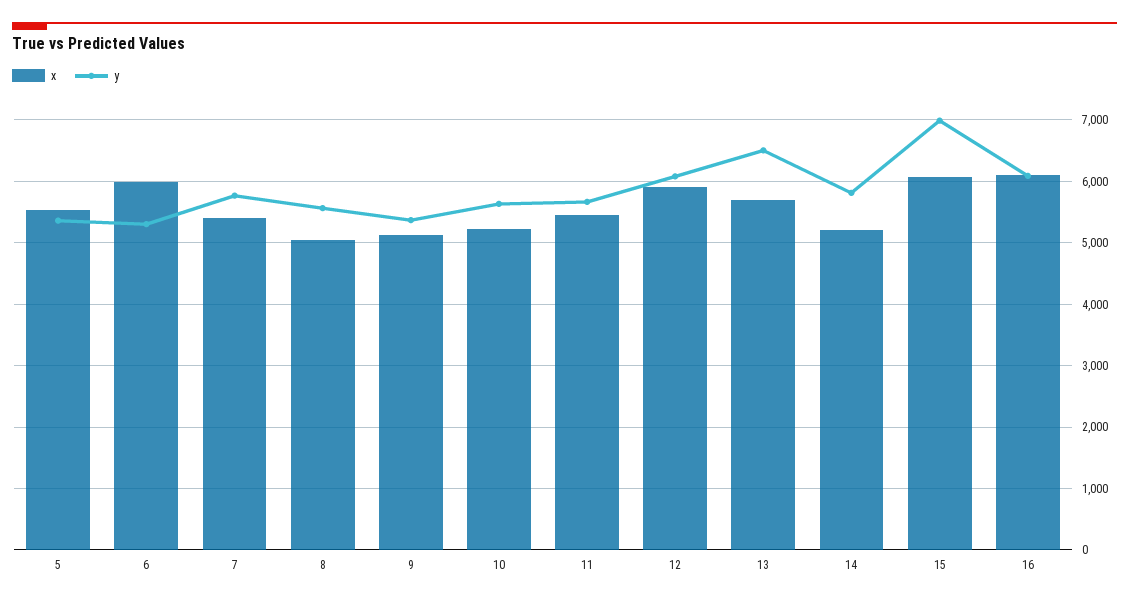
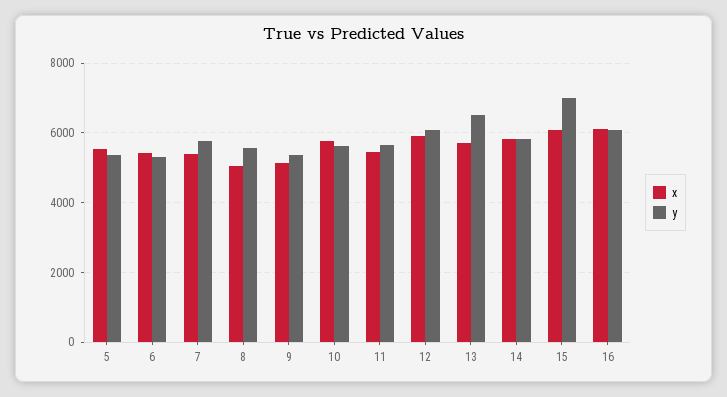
  {
    "x": {
      "5": 5500,
-     "6": 6000,
+     "6": 5400,
      "7": 5400,
      "8": 5100,
      "9": 5100,
-     "10": 5200,
+     "10": 5800,
      "11": 5500,
      "12": 5900,
      "13": 5700,
-     "14": 5200,
+     "14": 5800,
      "15": 6100,
      "16": 6100
    },
    "y": {
      "5": 5400,
      "6": 5300,
      "7": 5800,
      "8": 5600,
      "9": 5400,
      "10": 5600,
      "11": 5700,
      "12": 6100,
      "13": 6500,
      "14": 5800,
      "15": 7000,
      "16": 6100
    }
  }

